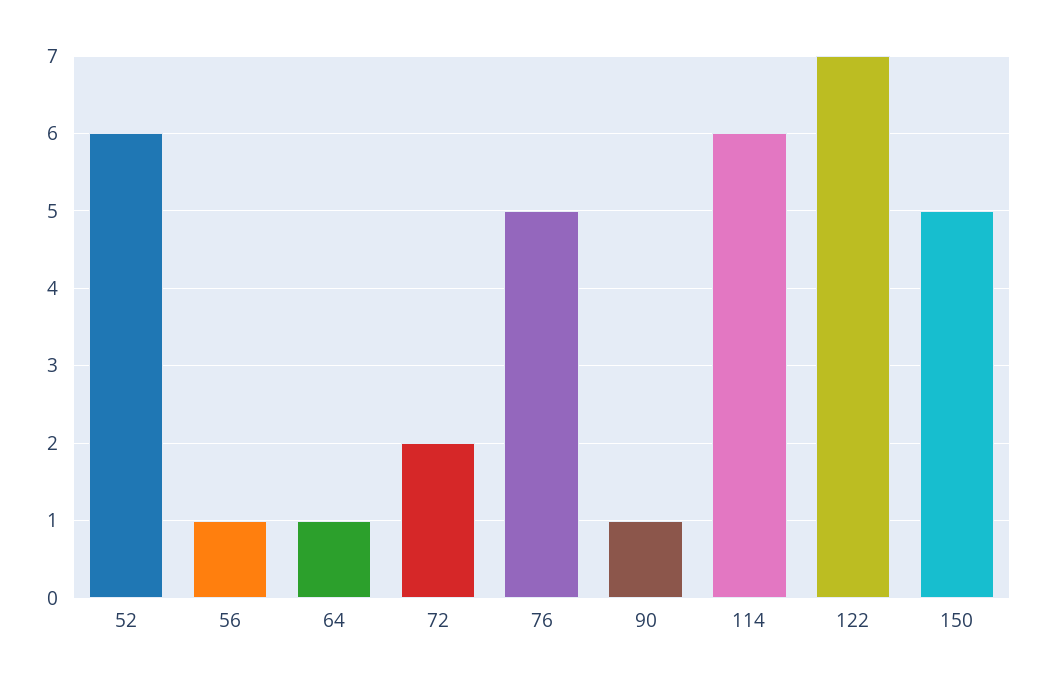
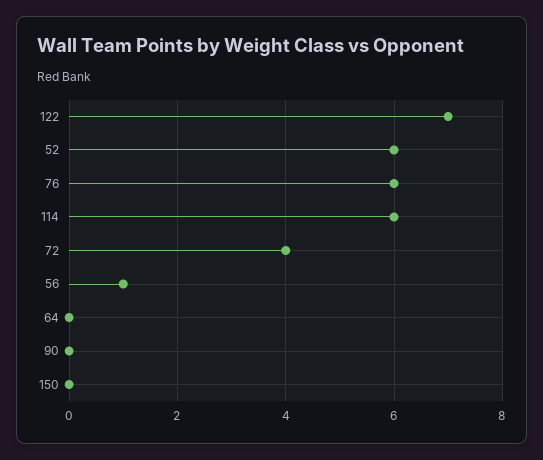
  {
    "52": 6,
    "56": 1,
-   "64": 1,
+   "64": 0,
-   "72": 2,
+   "72": 4,
-   "76": 5,
+   "76": 6,
-   "90": 1,
+   "90": 0,
    "114": 6,
    "122": 7,
-   "150": 5
+   "150": 0
  }

